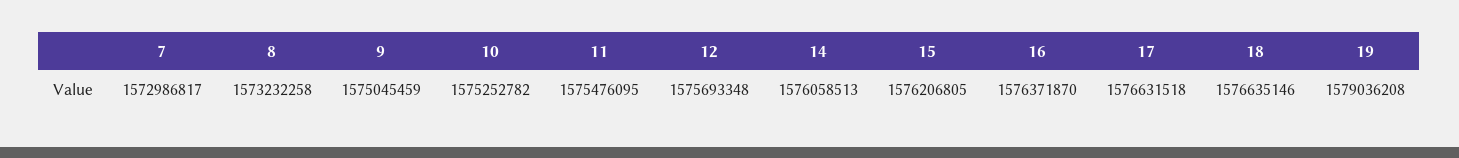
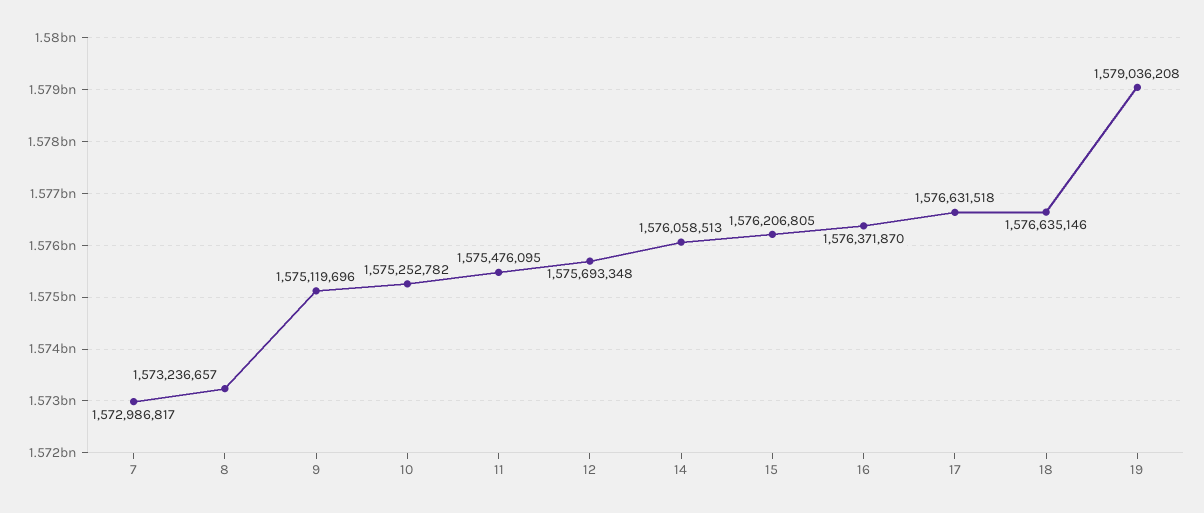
  {
    "7": 1572986817,
-   "8": 1573232258,
+   "8": 1573236657,
-   "9": 1575045459,
+   "9": 1575119696,
    "10": 1575252782,
    "11": 1575476095,
    "12": 1575693348,
    "14": 1576058513,
    "15": 1576206805,
    "16": 1576371870,
    "17": 1576631518,
    "18": 1576635146,
    "19": 1579036208
  }

